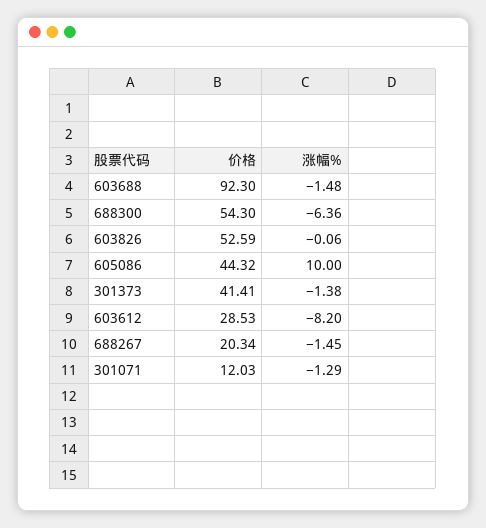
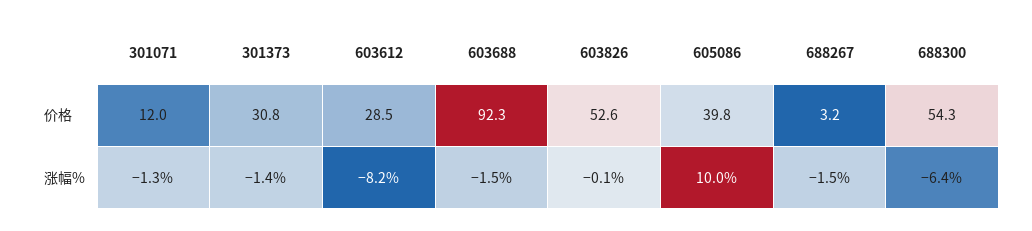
  {
    "价格": {
      "603688": 92.3,
      "688300": 54.3,
      "603826": 52.59,
-     "605086": 44.32,
+     "605086": 39.8,
-     "301373": 41.41,
+     "301373": 30.8,
      "603612": 28.53,
-     "688267": 20.34,
+     "688267": 3.2,
      "301071": 12.03
    },
    "涨幅%": {
      "603688": -1.48,
      "688300": -6.36,
      "603826": -0.06,
      "605086": 10,
      "301373": -1.38,
      "603612": -8.2,
      "688267": -1.45,
      "301071": -1.29
    }
  }

